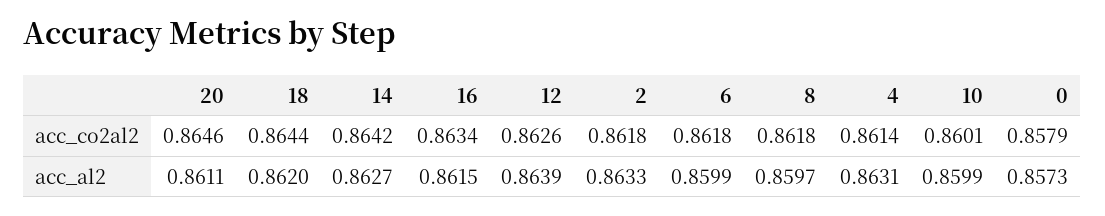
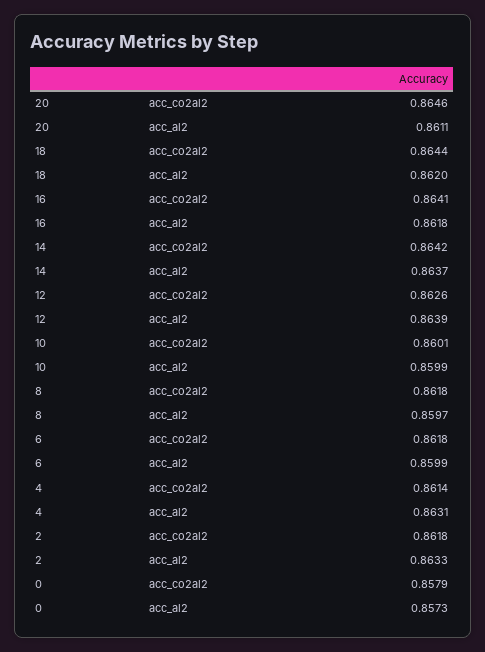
  {
    "20": {
      "acc_co2al2": 0.8646,
      "acc_al2": 0.8611
    },
    "18": {
      "acc_co2al2": 0.8644,
      "acc_al2": 0.862
    },
    "14": {
      "acc_co2al2": 0.8642,
-     "acc_al2": 0.8627
+     "acc_al2": 0.8637
    },
    "16": {
-     "acc_co2al2": 0.8634,
+     "acc_co2al2": 0.8641,
-     "acc_al2": 0.8615
+     "acc_al2": 0.8618
    },
    "12": {
      "acc_co2al2": 0.8626,
      "acc_al2": 0.8639
    },
    "2": {
      "acc_co2al2": 0.8618,
      "acc_al2": 0.8633
    },
    "6": {
      "acc_co2al2": 0.8618,
      "acc_al2": 0.8599
    },
    "8": {
      "acc_co2al2": 0.8618,
      "acc_al2": 0.8597
    },
    "4": {
      "acc_co2al2": 0.8614,
      "acc_al2": 0.8631
    },
    "10": {
      "acc_co2al2": 0.8601,
      "acc_al2": 0.8599
    },
    "0": {
      "acc_co2al2": 0.8579,
      "acc_al2": 0.8573
    }
  }

